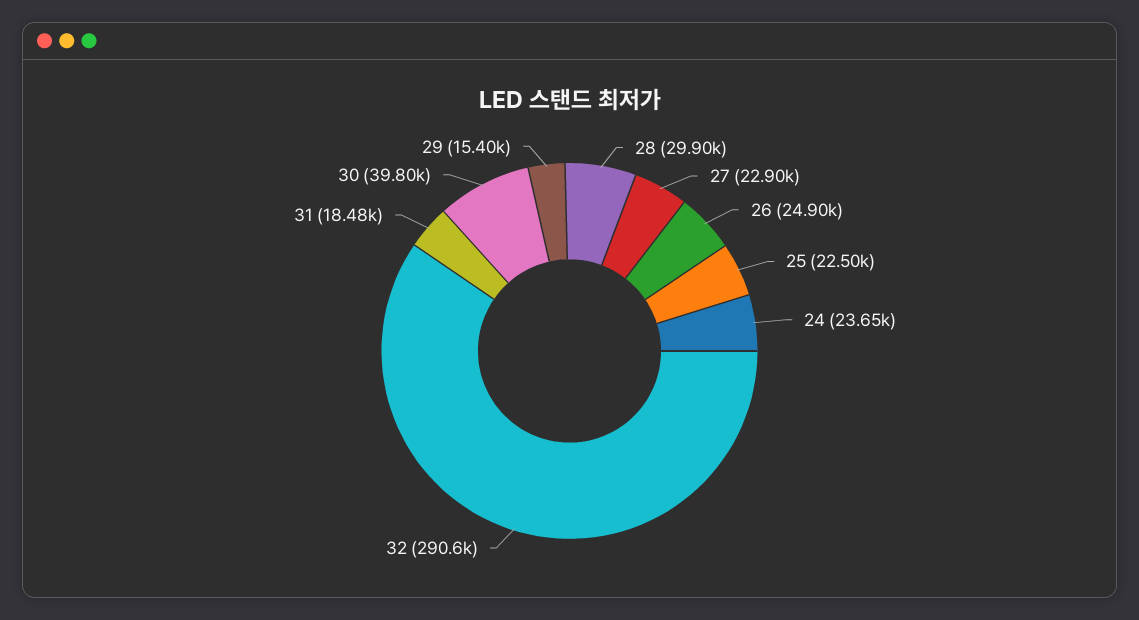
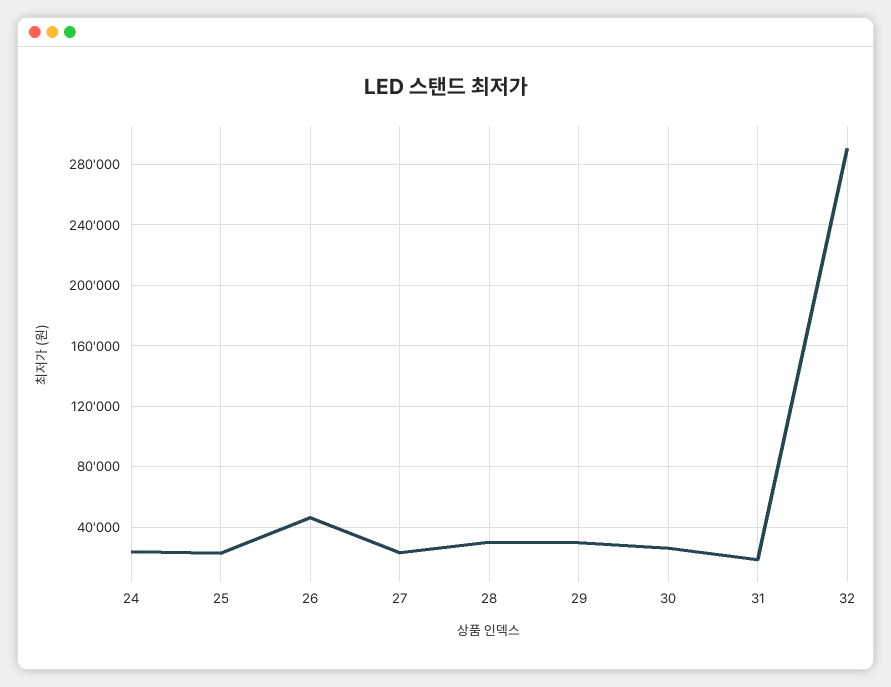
  {
    "28": 29900,
    "27": 22900,
-   "26": 24900,
+   "26": 45000,
    "25": 22500,
    "24": 23650,
    "32": 290600,
    "31": 18480,
-   "30": 39800,
+   "30": 25000,
-   "29": 15400
+   "29": 30000
  }

